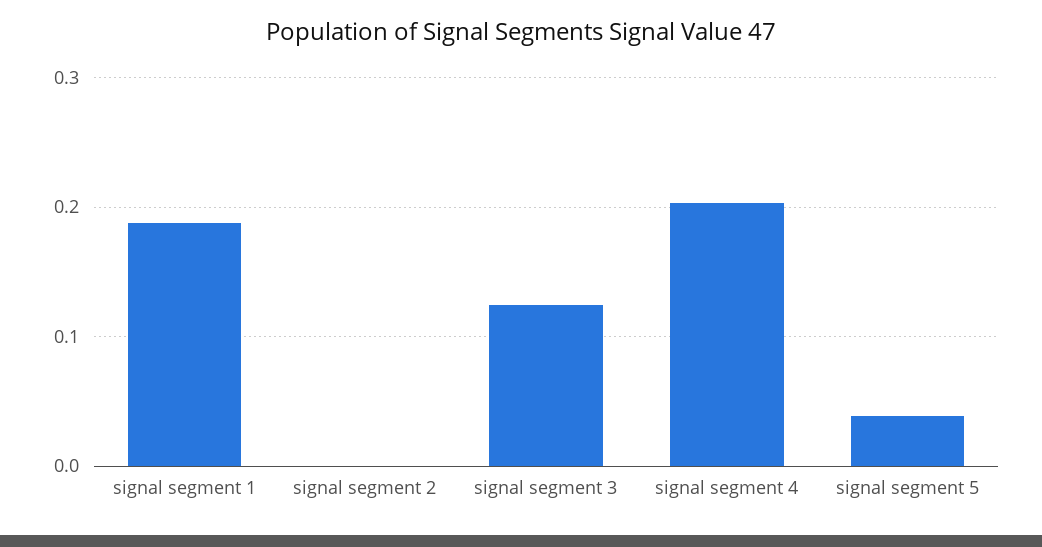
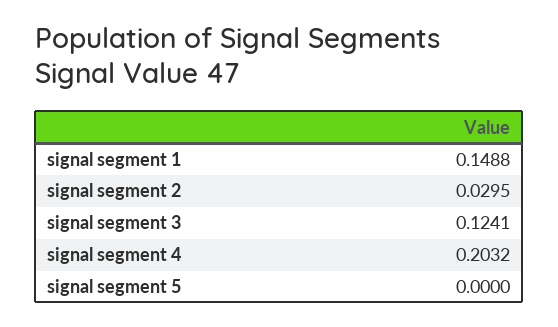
  {
-   "signal segment 1": 0.19,
+   "signal segment 1": 0.1488,
-   "signal segment 2": 0,
+   "signal segment 2": 0.0295,
    "signal segment 3": 0.1241,
    "signal segment 4": 0.2032,
-   "signal segment 5": 0.04
+   "signal segment 5": 0
  }

